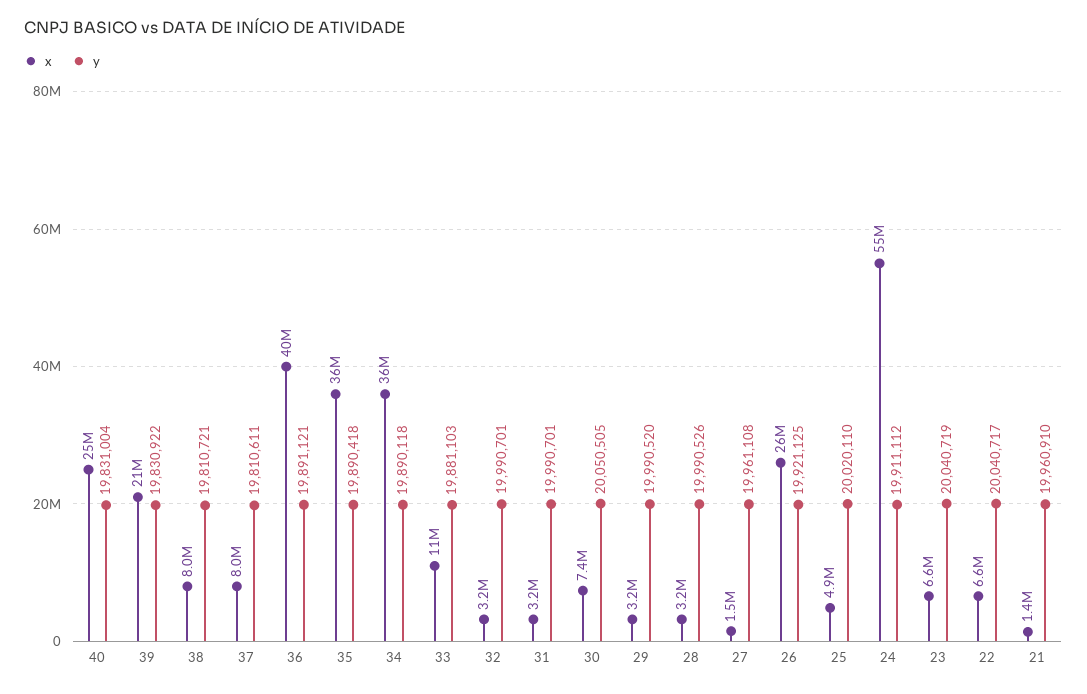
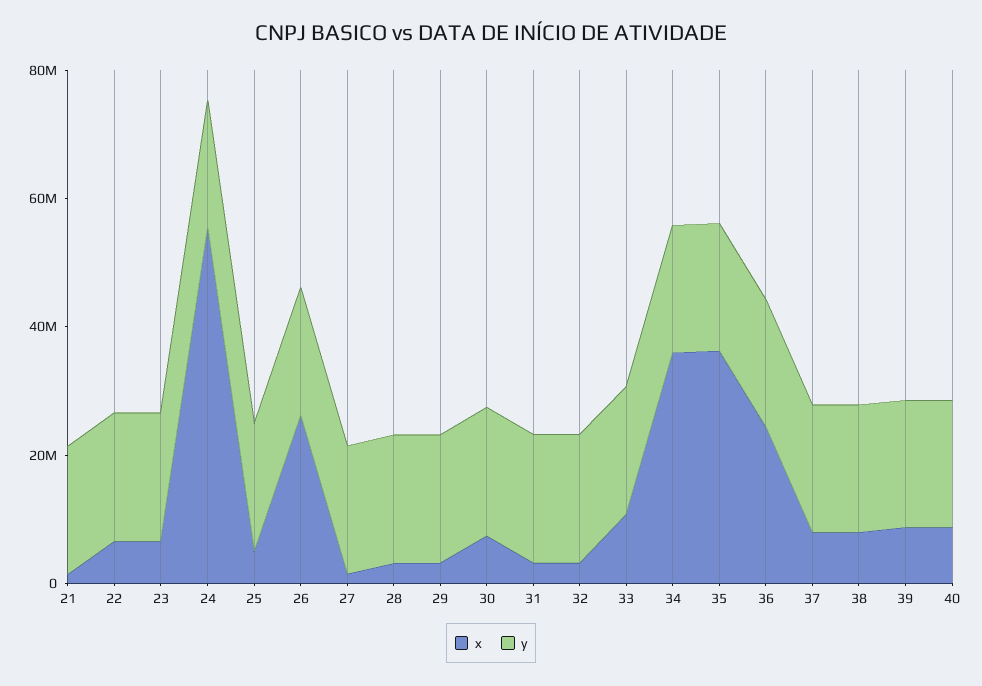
  {
    "x": {
-     "40": 25000000,
+     "40": 10000000,
-     "39": 21000000,
+     "39": 10000000,
      "38": 8000000,
      "37": 8000000,
-     "36": 40000000,
+     "36": 25000000,
      "35": 36000000,
      "34": 36000000,
      "33": 11000000,
      "32": 3200000,
      "31": 3200000,
      "30": 7400000,
      "29": 3200000,
      "28": 3200000,
      "27": 1500000,
      "26": 26000000,
      "25": 4900000,
      "24": 55000000,
      "23": 6600000,
      "22": 6600000,
      "21": 1400000
    },
    "y": {
      "40": 19831004,
      "39": 19830922,
      "38": 19810721,
      "37": 19810611,
      "36": 19891121,
      "35": 19890418,
      "34": 19890118,
      "33": 19881103,
      "32": 19990701,
      "31": 19990701,
      "30": 20050505,
      "29": 19990520,
      "28": 19990526,
      "27": 19961108,
      "26": 19921125,
      "25": 20020110,
      "24": 19911112,
      "23": 20040719,
      "22": 20040717,
      "21": 19960910
    }
  }

